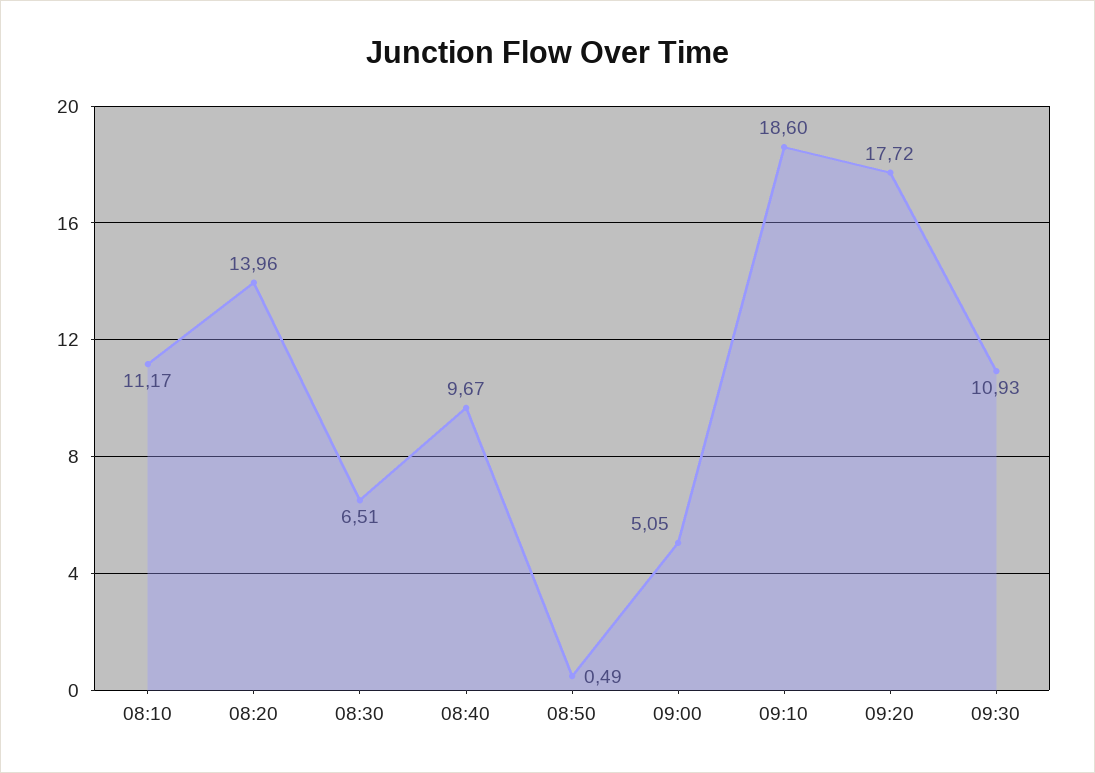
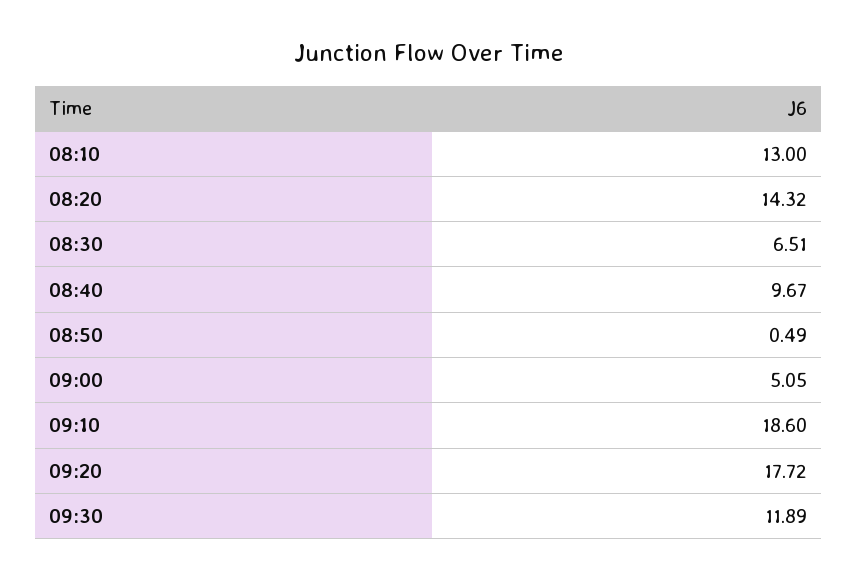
  {
-   "08:10": 11.17,
+   "08:10": 13,
-   "08:20": 13.96,
+   "08:20": 14.32,
    "08:30": 6.51,
    "08:40": 9.67,
    "08:50": 0.49,
    "09:00": 5.05,
    "09:10": 18.6,
    "09:20": 17.72,
-   "09:30": 10.93
+   "09:30": 11.89
  }

